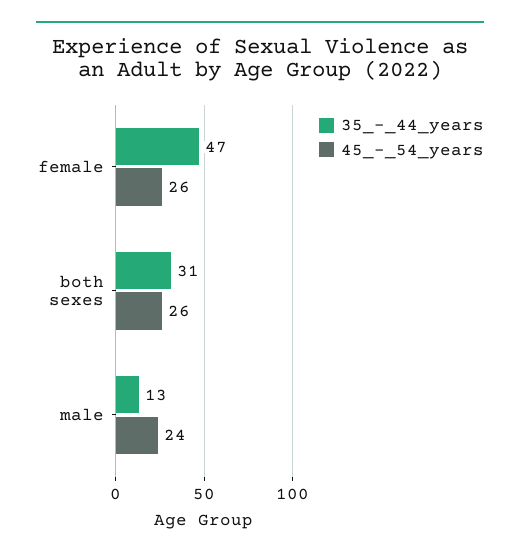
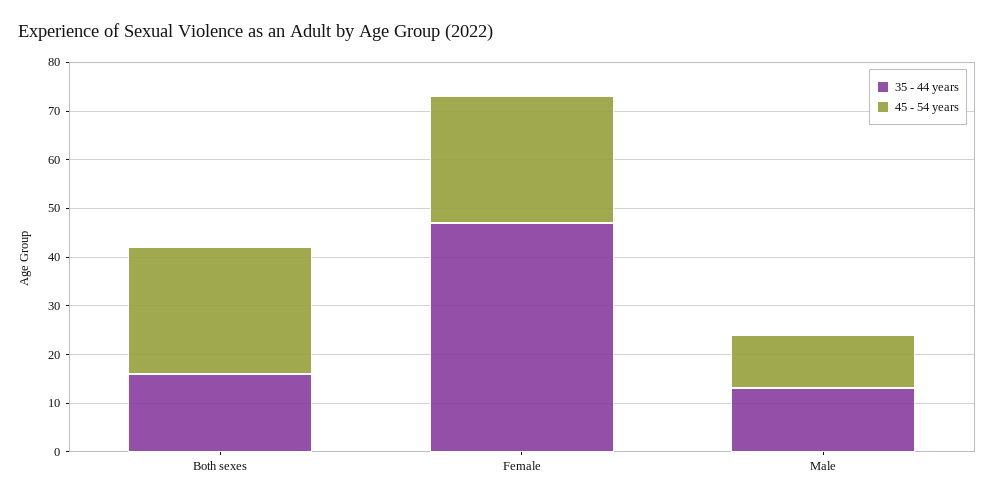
  {
    "35_-_44_years": {
      "female": 47,
-     "both sexes": 31,
+     "both sexes": 15,
      "male": 13
    },
    "45_-_54_years": {
      "female": 26,
      "both sexes": 26,
-     "male": 24
+     "male": 10
    }
  }

